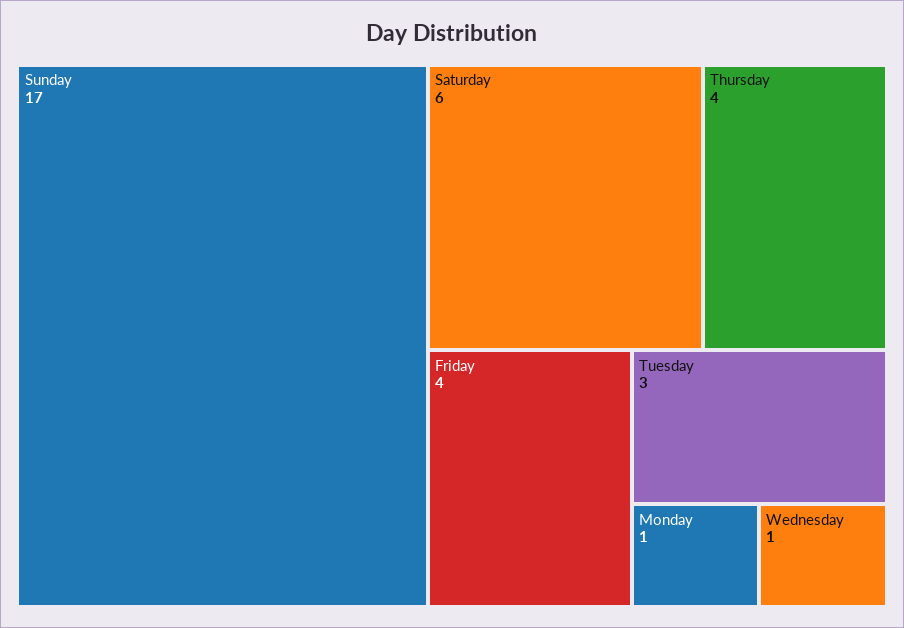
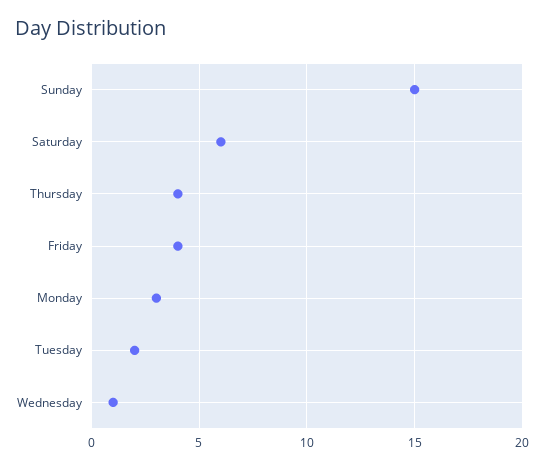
  {
-   "Sunday": 17,
+   "Sunday": 15,
    "Saturday": 6,
    "Thursday": 4,
    "Friday": 4,
-   "Tuesday": 3,
+   "Tuesday": 2,
-   "Monday": 1,
+   "Monday": 3,
    "Wednesday": 1
  }

